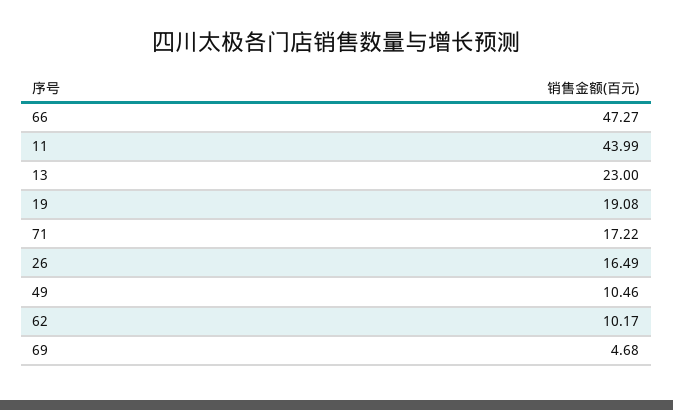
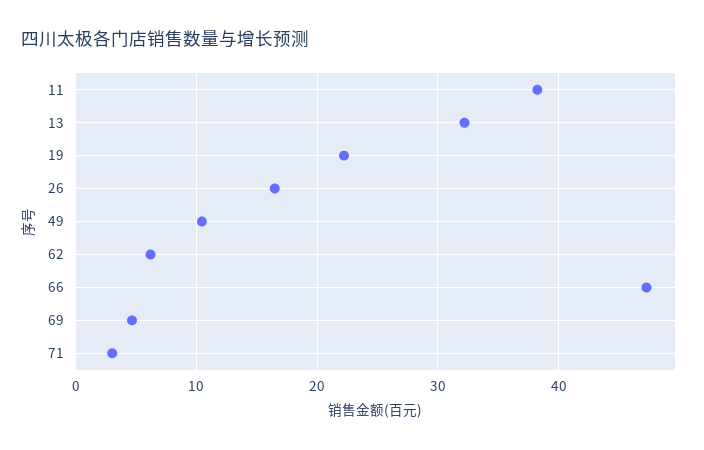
  {
    "66": 47.27,
-   "11": 43.99,
+   "11": 38,
-   "13": 23,
+   "13": 32,
-   "19": 19.08,
+   "19": 22,
-   "71": 17.22,
+   "71": 3,
    "26": 16.49,
    "49": 10.46,
-   "62": 10.17,
+   "62": 6,
    "69": 4.68
  }

